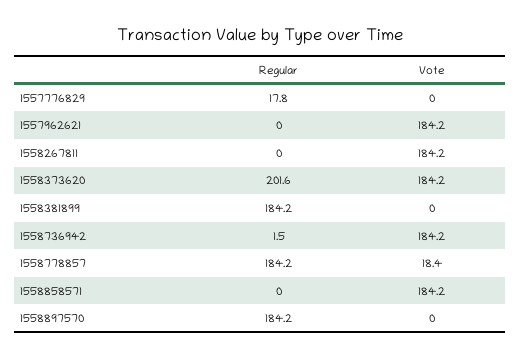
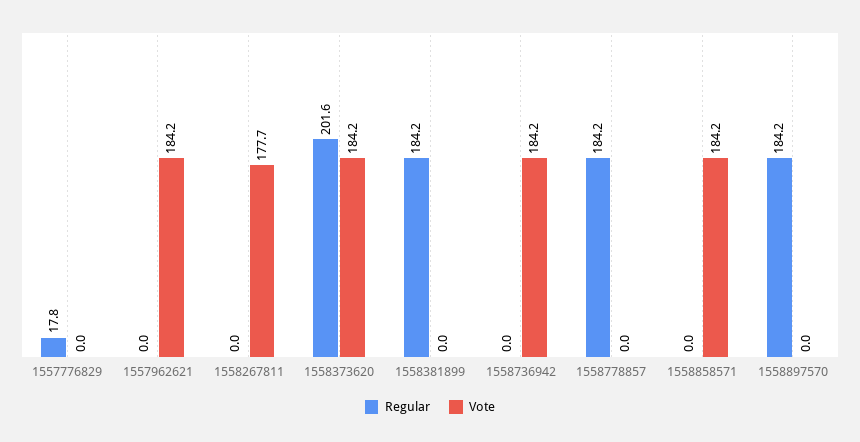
  {
    "Regular": {
      "1557776829": 17.8,
      "1557962621": 0,
      "1558267811": 0,
      "1558373620": 201.6,
      "1558381899": 184.2,
-     "1558736942": 1.5,
+     "1558736942": 0,
      "1558778857": 184.2,
      "1558858571": 0,
      "1558897570": 184.2
    },
    "Vote": {
      "1557776829": 0,
      "1557962621": 184.2,
-     "1558267811": 184.2,
+     "1558267811": 177.7,
      "1558373620": 184.2,
      "1558381899": 0,
      "1558736942": 184.2,
-     "1558778857": 18.4,
+     "1558778857": 0,
      "1558858571": 184.2,
      "1558897570": 0
    }
  }

